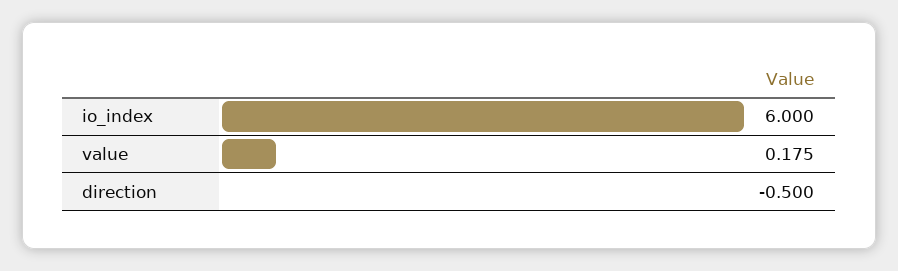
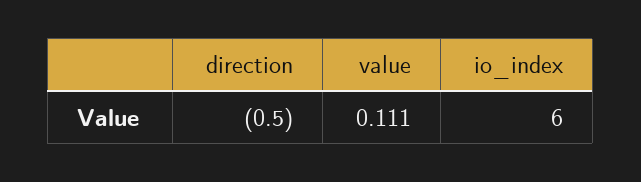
  {
    "io_index": 6,
-   "value": 0.175,
+   "value": 0.111,
    "direction": -0.5
  }

